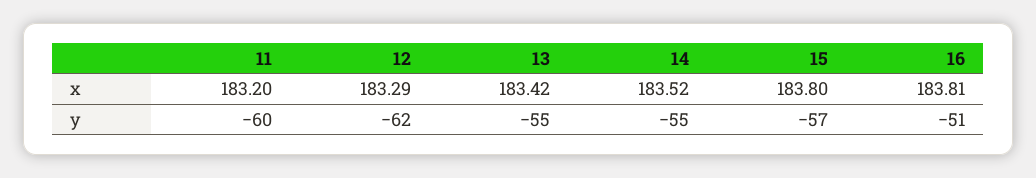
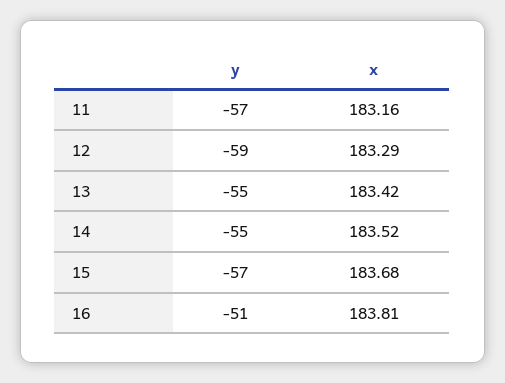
  {
    "11": {
-     "x": 183.2,
+     "x": 183.16,
-     "y": -60
+     "y": -57
    },
    "12": {
      "x": 183.29,
-     "y": -62
+     "y": -59
    },
    "13": {
      "x": 183.42,
      "y": -55
    },
    "14": {
      "x": 183.52,
      "y": -55
    },
    "15": {
-     "x": 183.8,
+     "x": 183.68,
      "y": -57
    },
    "16": {
      "x": 183.81,
      "y": -51
    }
  }

